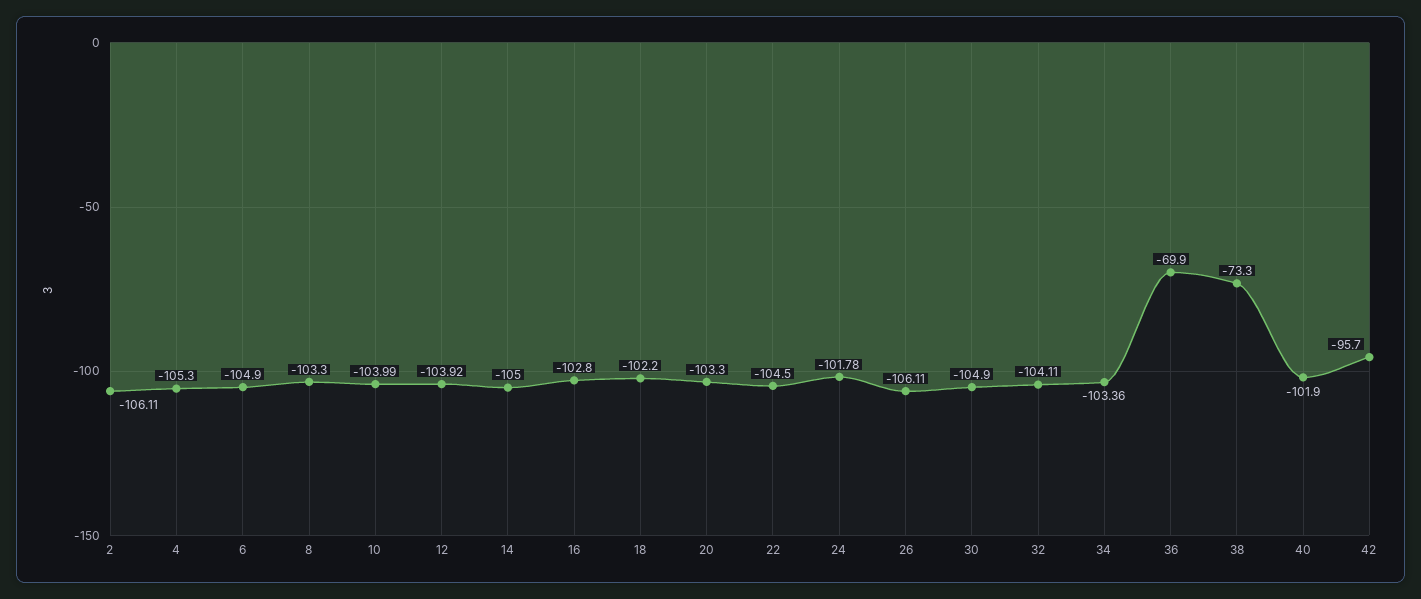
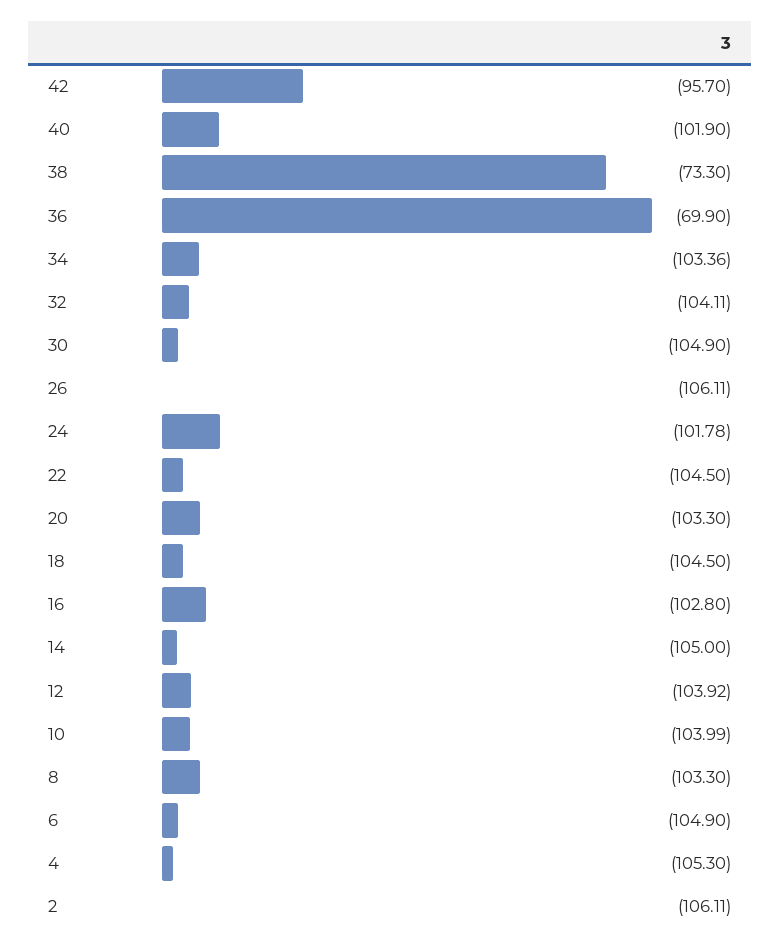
  {
    "2": -106.11,
    "4": -105.3,
    "6": -104.9,
    "8": -103.3,
    "10": -103.99,
    "12": -103.92,
    "14": -105,
    "16": -102.8,
-   "18": -102.2,
+   "18": -104.5,
    "20": -103.3,
    "22": -104.5,
    "24": -101.78,
    "26": -106.11,
    "30": -104.9,
    "32": -104.11,
    "34": -103.36,
    "36": -69.9,
    "38": -73.3,
    "40": -101.9,
    "42": -95.7
  }

